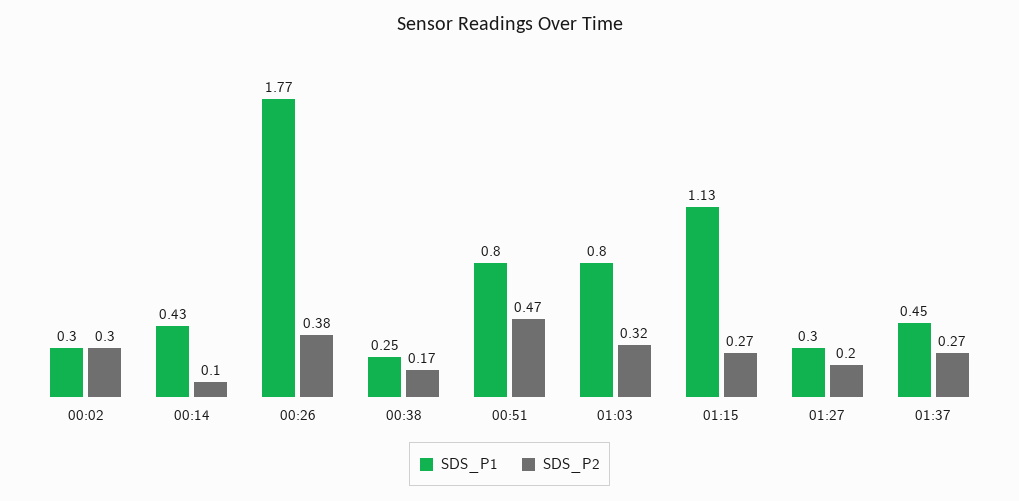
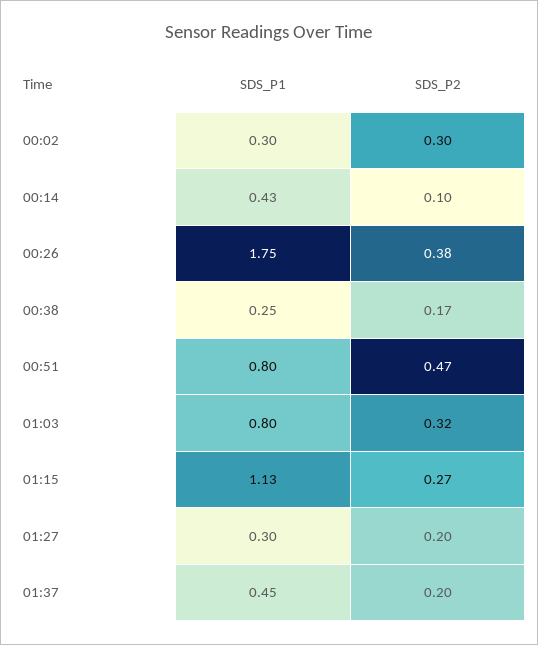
  {
    "SDS_P1": {
      "00:02": 0.3,
      "00:14": 0.43,
-     "00:26": 1.77,
+     "00:26": 1.75,
      "00:38": 0.25,
      "00:51": 0.8,
      "01:03": 0.8,
      "01:15": 1.13,
      "01:27": 0.3,
      "01:37": 0.45
    },
    "SDS_P2": {
      "00:02": 0.3,
      "00:14": 0.1,
      "00:26": 0.38,
      "00:38": 0.17,
      "00:51": 0.47,
      "01:03": 0.32,
      "01:15": 0.27,
      "01:27": 0.2,
-     "01:37": 0.27
+     "01:37": 0.2
    }
  }

